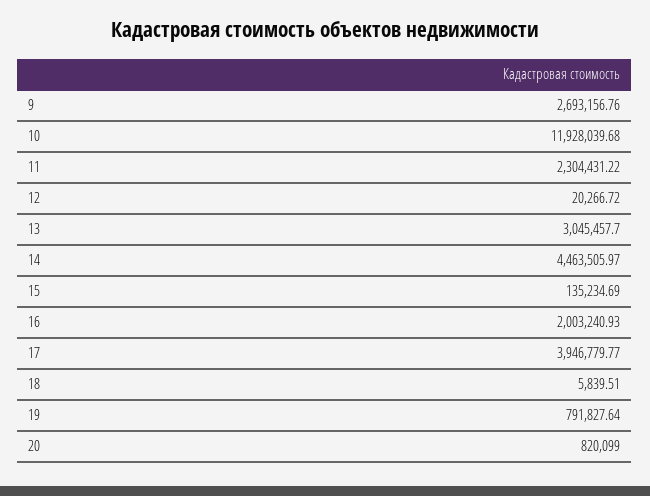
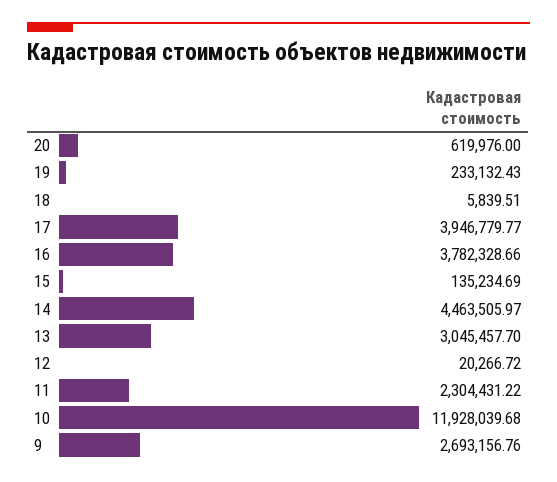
  {
    "9": 2693156.76,
    "10": 11928039.68,
    "11": 2304431.22,
    "12": 20266.72,
    "13": 3045457.7,
    "14": 4463505.97,
    "15": 135234.69,
-   "16": 2003240.93,
+   "16": 3782328.66,
    "17": 3946779.77,
    "18": 5839.51,
-   "19": 791827.64,
+   "19": 233132.43,
-   "20": 820099
+   "20": 619976
  }

